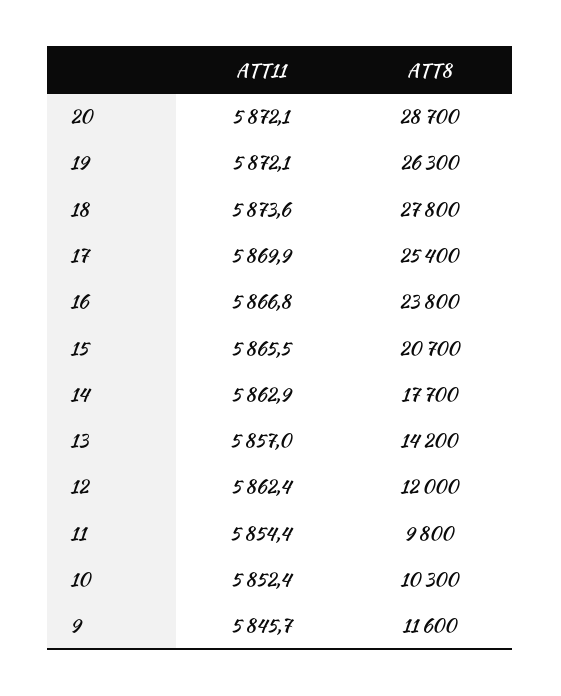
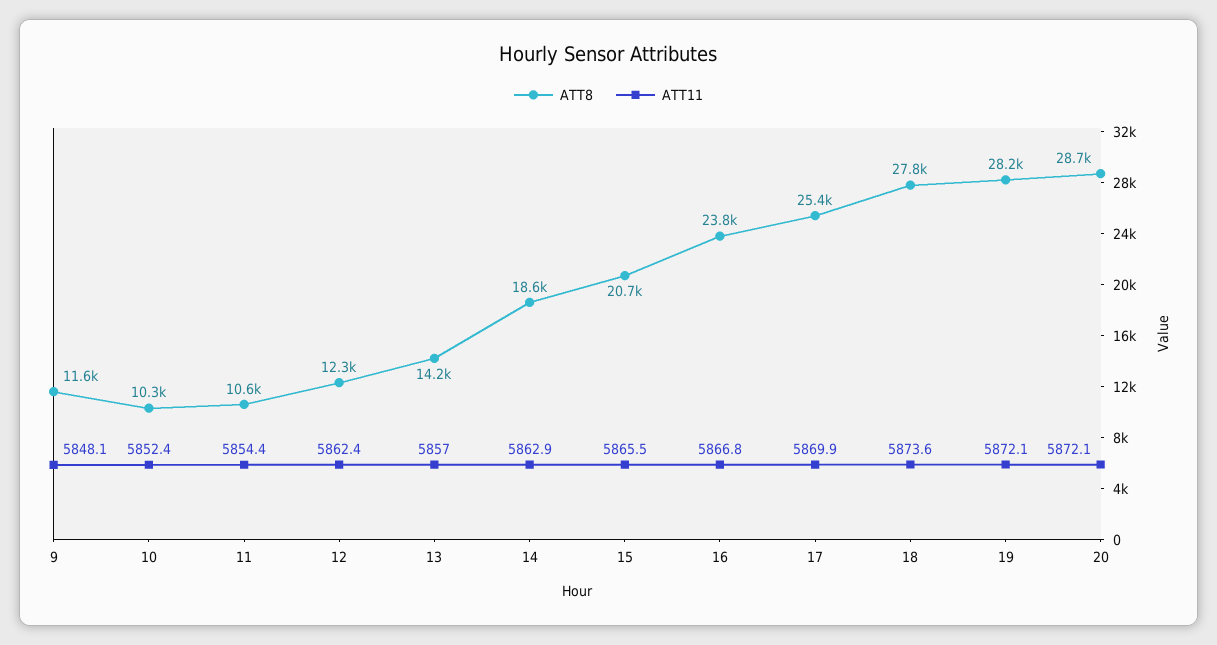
  {
    "ATT11": {
      "20": 5872.1,
      "19": 5872.1,
      "18": 5873.6,
      "17": 5869.9,
      "16": 5866.8,
      "15": 5865.5,
      "14": 5862.9,
      "13": 5857,
      "12": 5862.4,
      "11": 5854.4,
      "10": 5852.4,
-     "9": 5845.7
+     "9": 5848.1
    },
    "ATT8": {
      "20": 28700,
-     "19": 26300,
+     "19": 28200,
      "18": 27800,
      "17": 25400,
      "16": 23800,
      "15": 20700,
-     "14": 17700,
+     "14": 18600,
      "13": 14200,
-     "12": 12000,
+     "12": 12300,
-     "11": 9800,
+     "11": 10600,
      "10": 10300,
      "9": 11600
    }
  }

